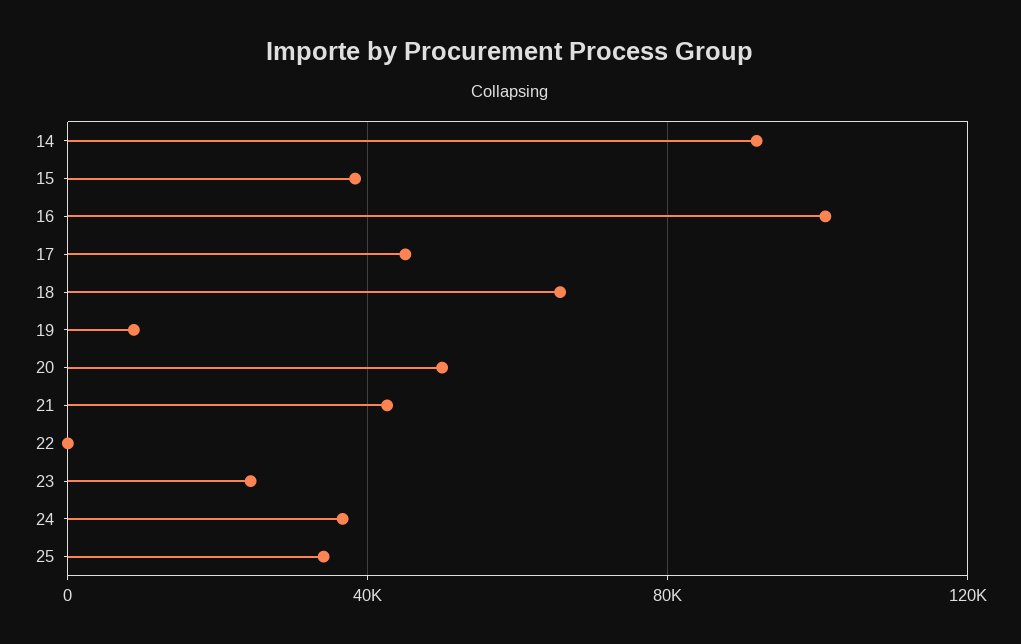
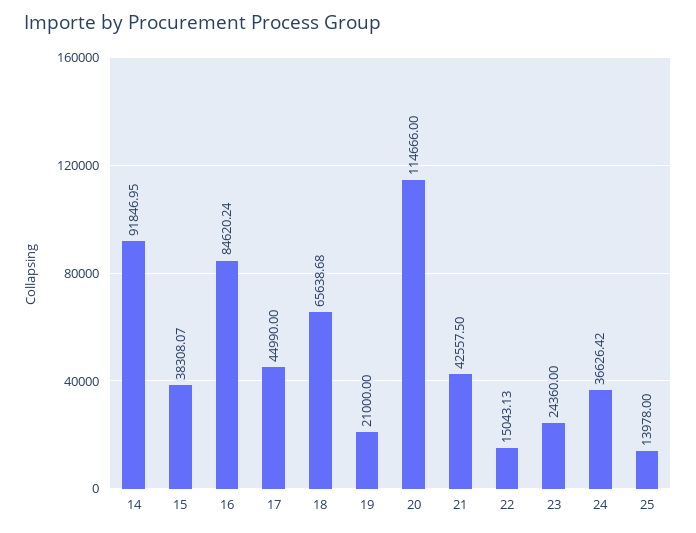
  {
    "14": 91846.95,
    "15": 38308.07,
-   "16": 100000,
+   "16": 84620.24,
    "17": 44990,
    "18": 65638.68,
-   "19": 10000,
+   "19": 21000,
-   "20": 50000,
+   "20": 114666,
    "21": 42557.5,
-   "22": 0,
+   "22": 15043.13,
    "23": 24360,
    "24": 36626.42,
-   "25": 35000
+   "25": 13978
  }

